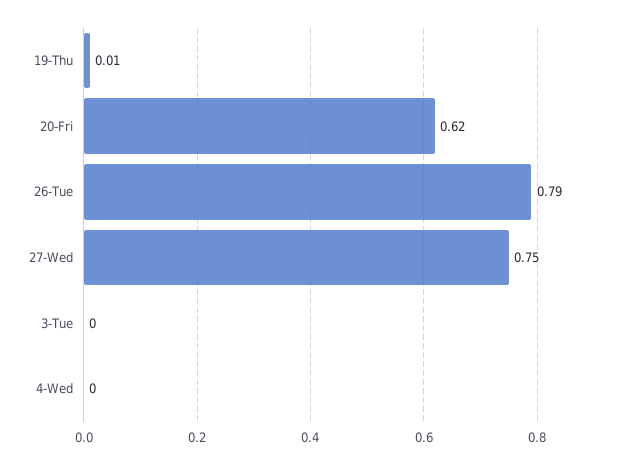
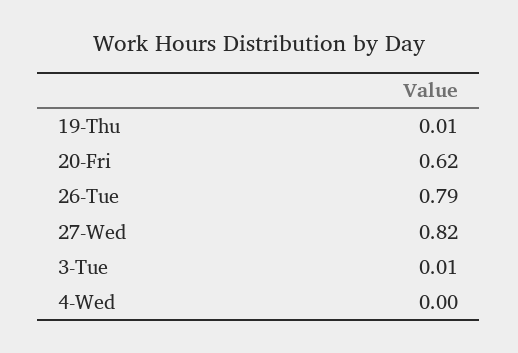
  {
    "19-Thu": 0.01,
    "20-Fri": 0.62,
    "26-Tue": 0.79,
-   "27-Wed": 0.75,
+   "27-Wed": 0.82,
-   "3-Tue": 0,
+   "3-Tue": 0.01,
    "4-Wed": 0
  }

